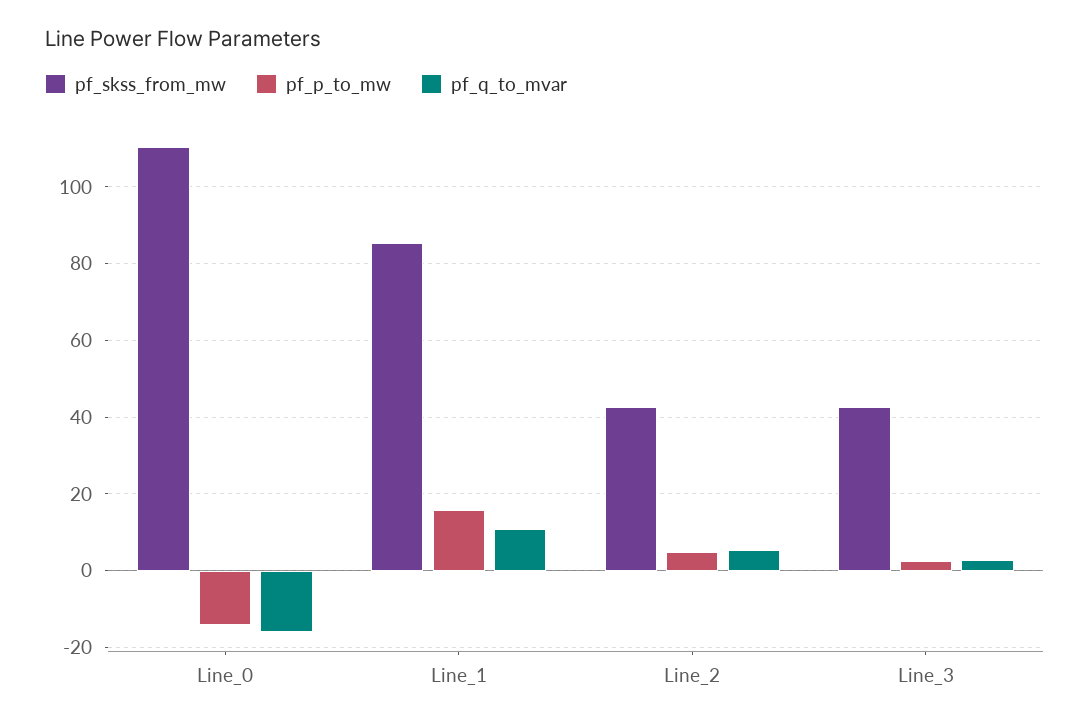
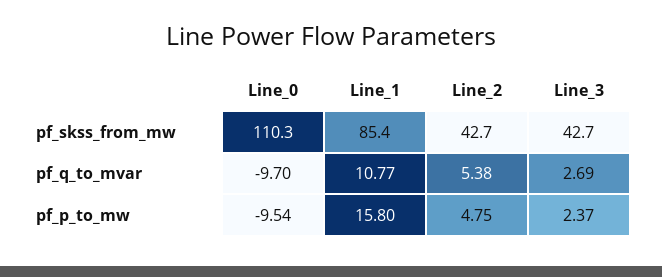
  {
    "pf_skss_from_mw": {
      "Line_0": 110.3,
      "Line_1": 85.4,
      "Line_2": 42.7,
      "Line_3": 42.7
    },
    "pf_p_to_mw": {
-     "Line_0": -14,
+     "Line_0": -9.54,
      "Line_1": 15.8,
      "Line_2": 4.75,
      "Line_3": 2.37
    },
    "pf_q_to_mvar": {
-     "Line_0": -16,
+     "Line_0": -9.7,
      "Line_1": 10.77,
      "Line_2": 5.38,
      "Line_3": 2.69
    }
  }

